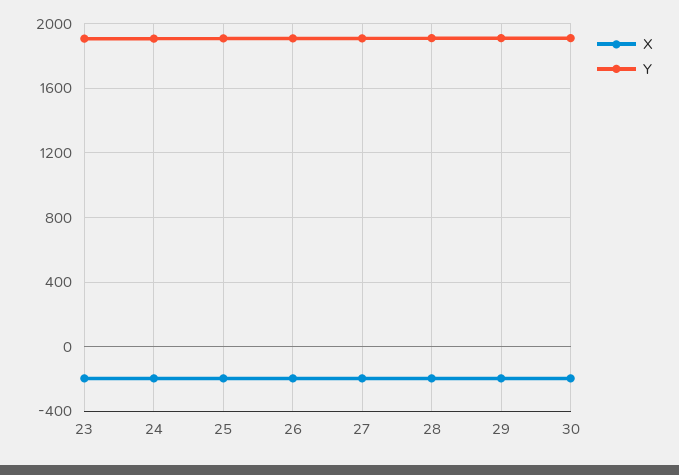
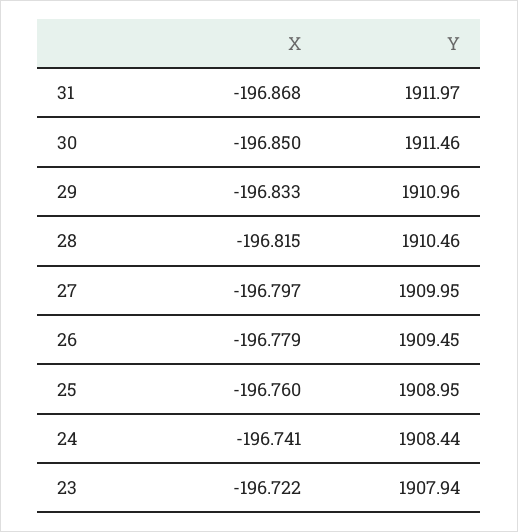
  {
    "X": {
      "23": -196.722,
      "24": -196.741,
      "25": -196.76,
      "26": -196.779,
      "27": -196.797,
      "28": -196.815,
      "29": -196.833,
-     "30": -196.85
+     "30": -196.85,
+     "31": -196.868
    },
    "Y": {
      "23": 1907.94,
      "24": 1908.44,
      "25": 1908.95,
      "26": 1909.45,
      "27": 1909.95,
      "28": 1910.46,
      "29": 1910.96,
-     "30": 1911.46
+     "30": 1911.46,
+     "31": 1911.97
    }
  }

